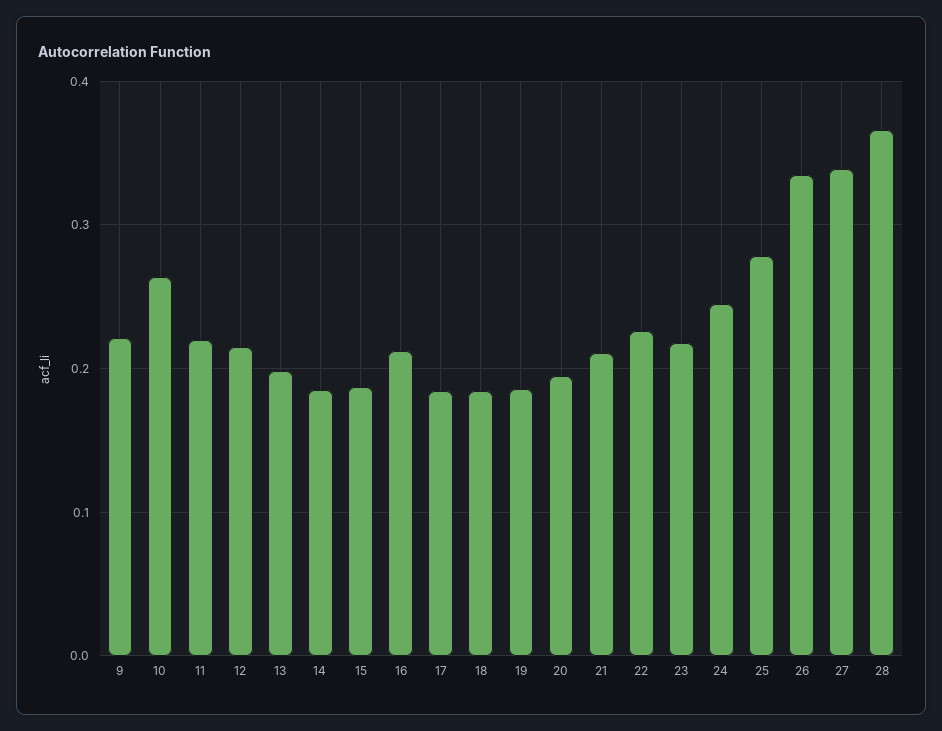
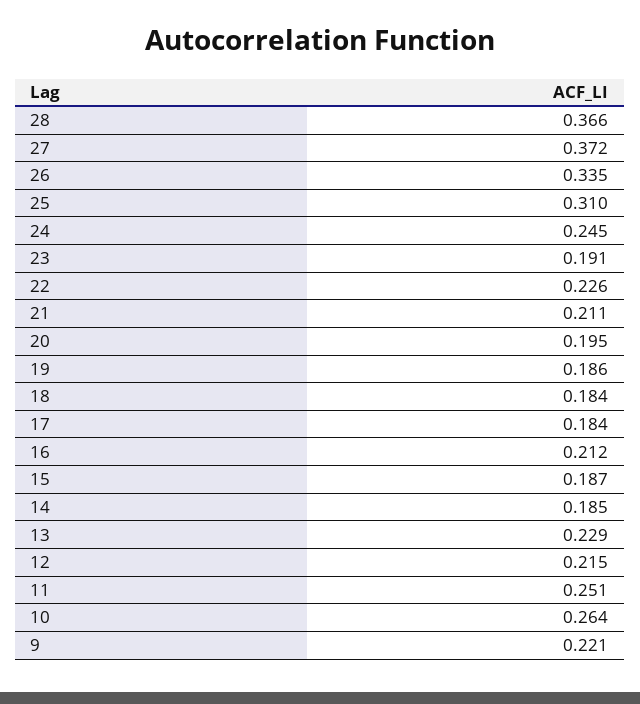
  {
    "9": 0.221,
    "10": 0.264,
-   "11": 0.22,
+   "11": 0.251,
    "12": 0.215,
-   "13": 0.2,
+   "13": 0.229,
    "14": 0.185,
    "15": 0.187,
    "16": 0.212,
    "17": 0.184,
    "18": 0.184,
    "19": 0.186,
    "20": 0.195,
    "21": 0.211,
    "22": 0.226,
-   "23": 0.22,
+   "23": 0.191,
    "24": 0.245,
-   "25": 0.28,
+   "25": 0.31,
    "26": 0.335,
-   "27": 0.34,
+   "27": 0.372,
    "28": 0.366
  }

